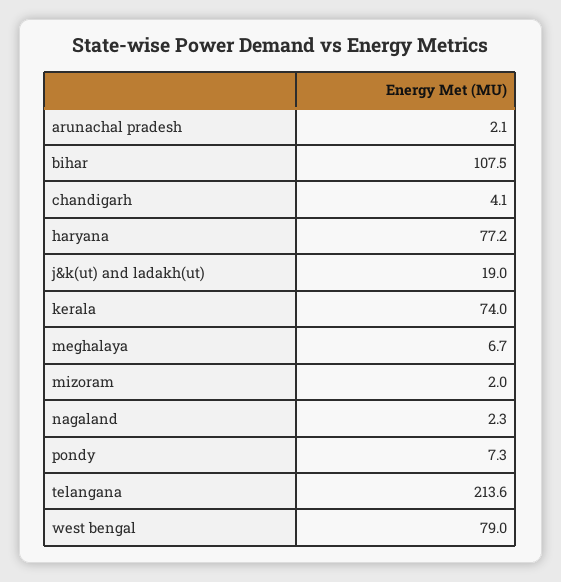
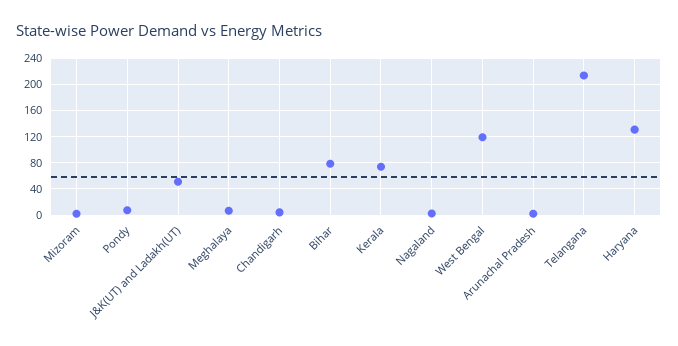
  {
    "arunachal pradesh": 2.1,
-   "bihar": 107.5,
+   "bihar": 80,
    "chandigarh": 4.1,
-   "haryana": 77.2,
+   "haryana": 130,
-   "j&k(ut) and ladakh(ut)": 19,
+   "j&k(ut) and ladakh(ut)": 50,
    "kerala": 74,
    "meghalaya": 6.7,
    "mizoram": 2,
    "nagaland": 2.3,
    "pondy": 7.3,
    "telangana": 213.6,
-   "west bengal": 79
+   "west bengal": 120
  }

